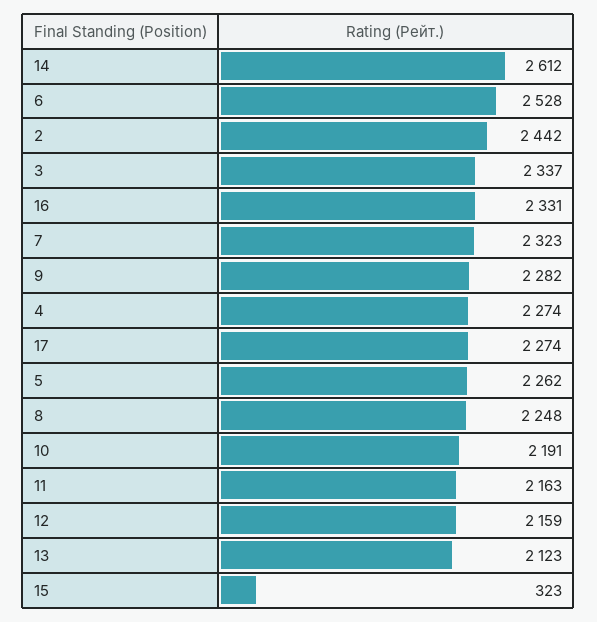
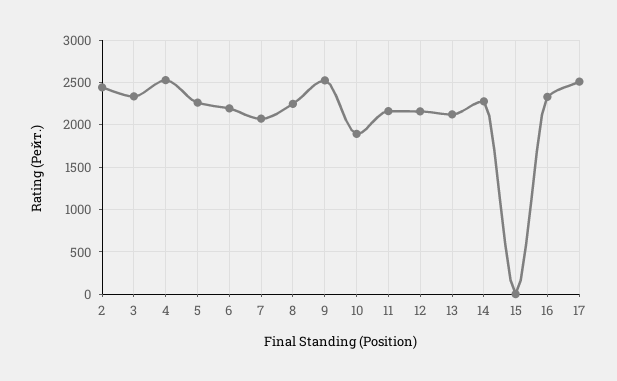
  {
-   "14": 2612,
+   "14": 2300,
-   "6": 2528,
+   "6": 2200,
    "2": 2442,
    "3": 2337,
    "16": 2331,
-   "7": 2323,
+   "7": 2100,
-   "9": 2282,
+   "9": 2500,
-   "4": 2274,
+   "4": 2500,
-   "17": 2274,
+   "17": 2500,
    "5": 2262,
    "8": 2248,
-   "10": 2191,
+   "10": 1900,
    "11": 2163,
    "12": 2159,
    "13": 2123,
-   "15": 323
+   "15": 0
  }

